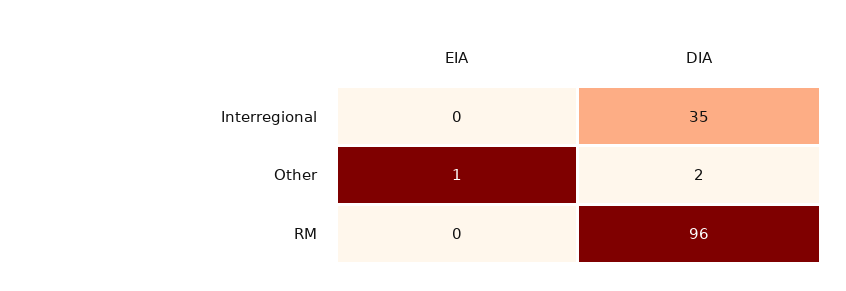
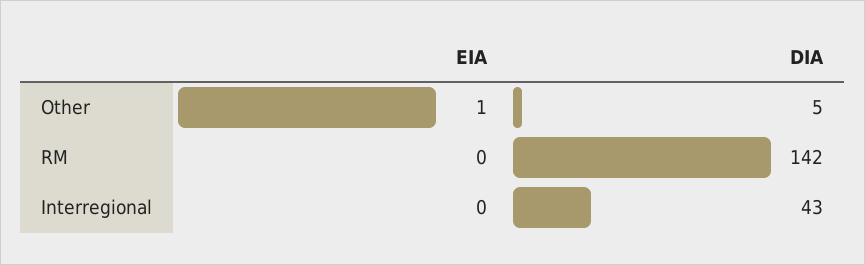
  {
    "EIA": {
      "Interregional": 0,
      "Other": 1,
      "RM": 0
    },
    "DIA": {
-     "Interregional": 35,
+     "Interregional": 43,
-     "Other": 2,
+     "Other": 5,
-     "RM": 96
+     "RM": 142
    }
  }

